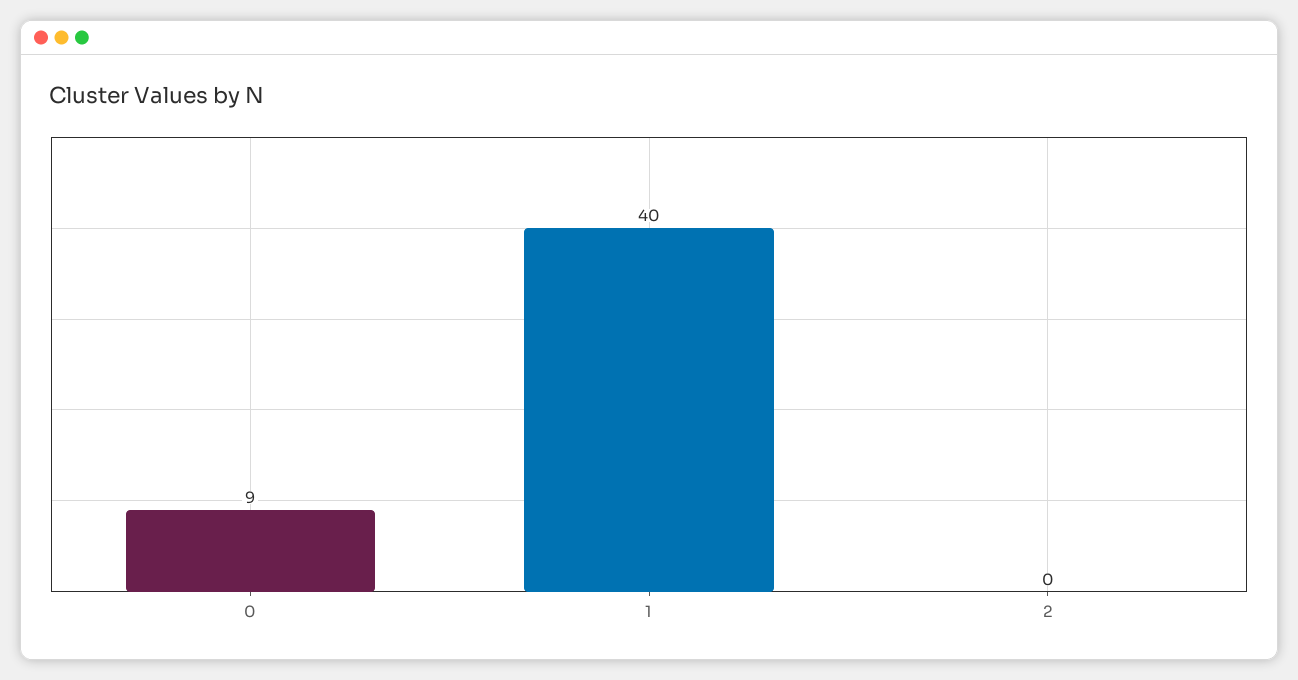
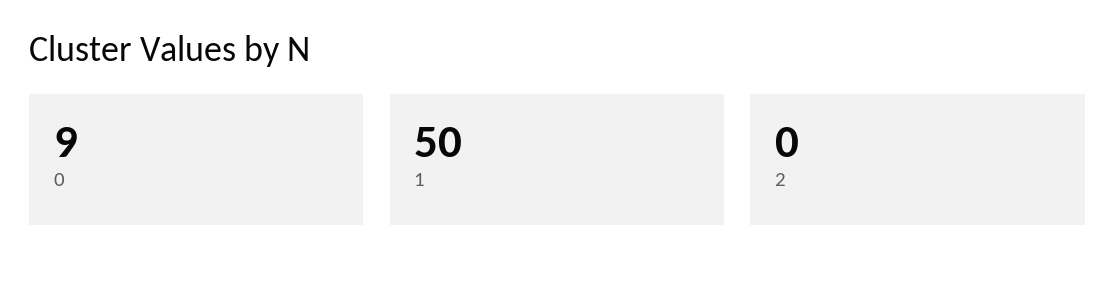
  {
    "0": 9,
-   "1": 40,
+   "1": 50,
    "2": 0
  }

